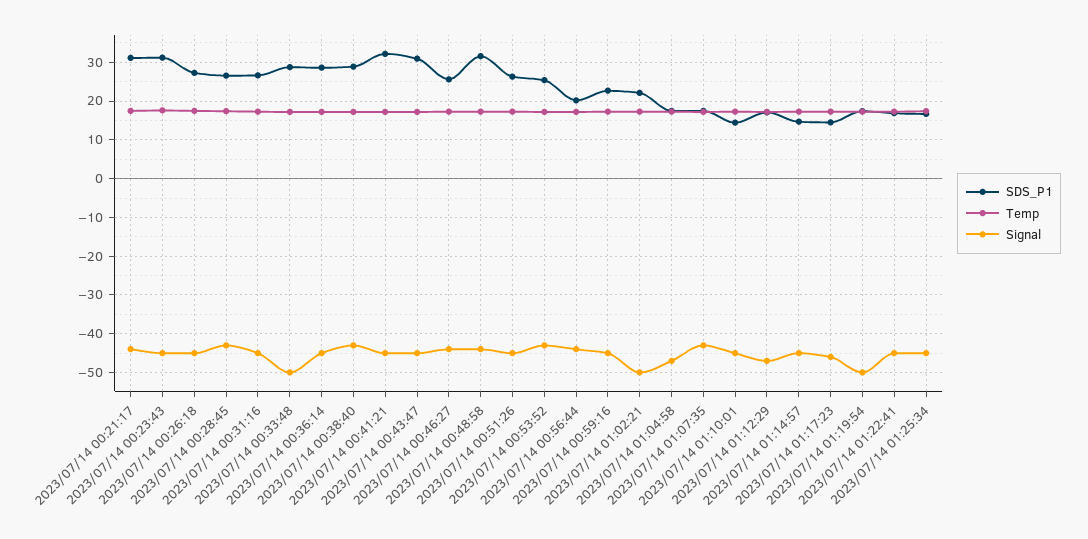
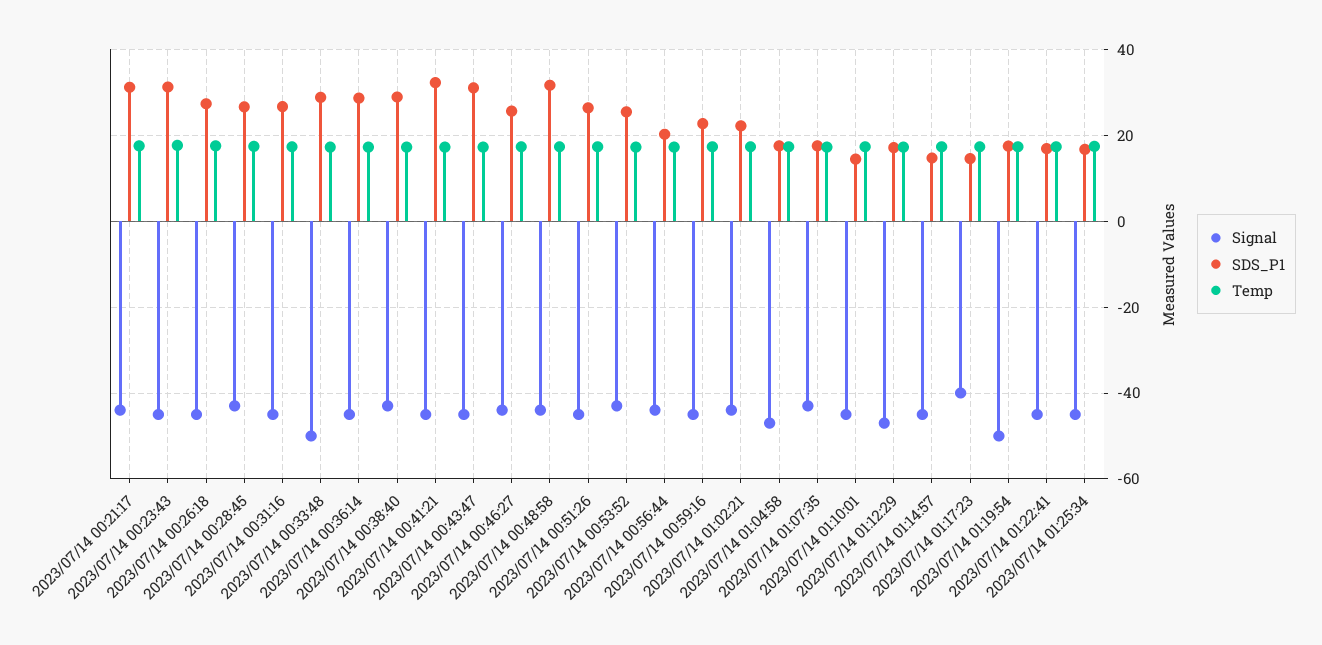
  {
    "SDS_P1": {
      "2023/07/14 00:21:17": 32,
      "2023/07/14 00:23:43": 32,
      "2023/07/14 00:26:18": 28,
      "2023/07/14 00:28:45": 26,
      "2023/07/14 00:31:16": 26,
      "2023/07/14 00:33:48": 28,
      "2023/07/14 00:36:14": 28,
      "2023/07/14 00:38:40": 28,
      "2023/07/14 00:41:21": 32,
      "2023/07/14 00:43:47": 30,
      "2023/07/14 00:46:27": 26,
      "2023/07/14 00:48:58": 32,
      "2023/07/14 00:51:26": 26,
      "2023/07/14 00:53:52": 26,
      "2023/07/14 00:56:44": 20,
      "2023/07/14 00:59:16": 22,
      "2023/07/14 01:02:21": 22,
      "2023/07/14 01:04:58": 18,
      "2023/07/14 01:07:35": 18,
      "2023/07/14 01:10:01": 14,
      "2023/07/14 01:12:29": 18,
      "2023/07/14 01:14:57": 14,
      "2023/07/14 01:17:23": 14,
      "2023/07/14 01:19:54": 18,
      "2023/07/14 01:22:41": 16,
      "2023/07/14 01:25:34": 16
    },
    "Temp": {
      "2023/07/14 00:21:17": 18,
      "2023/07/14 00:23:43": 18,
      "2023/07/14 00:26:18": 18,
      "2023/07/14 00:28:45": 18,
      "2023/07/14 00:31:16": 18,
      "2023/07/14 00:33:48": 18,
      "2023/07/14 00:36:14": 18,
      "2023/07/14 00:38:40": 18,
      "2023/07/14 00:41:21": 18,
      "2023/07/14 00:43:47": 18,
      "2023/07/14 00:46:27": 18,
      "2023/07/14 00:48:58": 18,
      "2023/07/14 00:51:26": 18,
      "2023/07/14 00:53:52": 18,
      "2023/07/14 00:56:44": 18,
      "2023/07/14 00:59:16": 18,
      "2023/07/14 01:02:21": 18,
      "2023/07/14 01:04:58": 18,
      "2023/07/14 01:07:35": 18,
      "2023/07/14 01:10:01": 18,
      "2023/07/14 01:12:29": 18,
      "2023/07/14 01:14:57": 18,
      "2023/07/14 01:17:23": 18,
      "2023/07/14 01:19:54": 18,
      "2023/07/14 01:22:41": 18,
      "2023/07/14 01:25:34": 18
    },
    "Signal": {
      "2023/07/14 00:21:17": -44,
      "2023/07/14 00:23:43": -46,
      "2023/07/14 00:26:18": -46,
      "2023/07/14 00:28:45": -44,
      "2023/07/14 00:31:16": -46,
      "2023/07/14 00:33:48": -50,
      "2023/07/14 00:36:14": -46,
      "2023/07/14 00:38:40": -44,
      "2023/07/14 00:41:21": -46,
      "2023/07/14 00:43:47": -46,
      "2023/07/14 00:46:27": -44,
      "2023/07/14 00:48:58": -44,
      "2023/07/14 00:51:26": -46,
      "2023/07/14 00:53:52": -44,
      "2023/07/14 00:56:44": -44,
      "2023/07/14 00:59:16": -46,
-     "2023/07/14 01:02:21": -50,
+     "2023/07/14 01:02:21": -44,
      "2023/07/14 01:04:58": -48,
      "2023/07/14 01:07:35": -44,
      "2023/07/14 01:10:01": -46,
      "2023/07/14 01:12:29": -48,
      "2023/07/14 01:14:57": -46,
-     "2023/07/14 01:17:23": -46,
+     "2023/07/14 01:17:23": -40,
      "2023/07/14 01:19:54": -50,
      "2023/07/14 01:22:41": -46,
      "2023/07/14 01:25:34": -46
    }
  }

